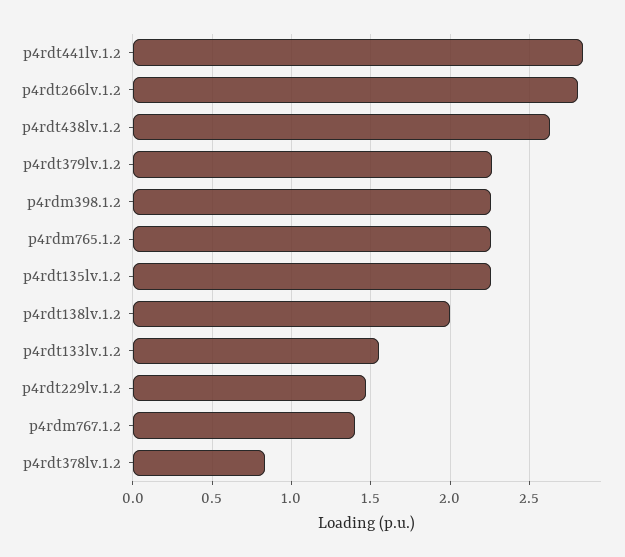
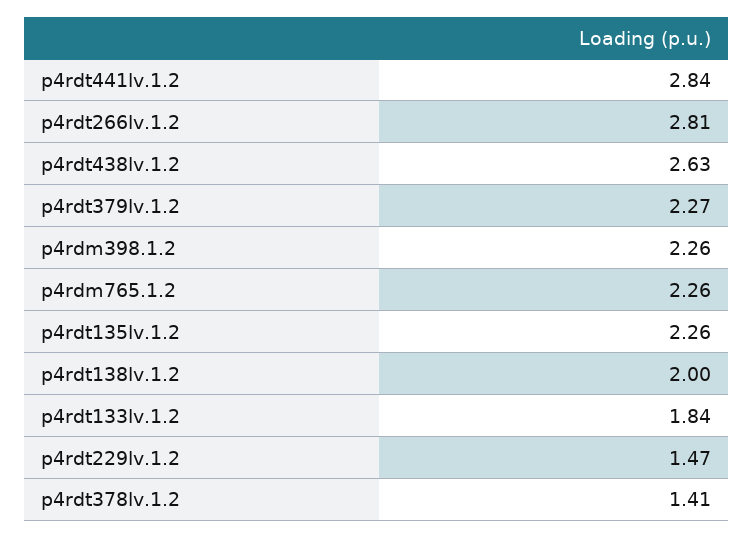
  {
    "p4rdt441lv.1.2": 2.84,
    "p4rdt266lv.1.2": 2.81,
    "p4rdt438lv.1.2": 2.63,
    "p4rdt379lv.1.2": 2.27,
    "p4rdm398.1.2": 2.26,
    "p4rdm765.1.2": 2.26,
    "p4rdt135lv.1.2": 2.26,
    "p4rdt138lv.1.2": 2,
-   "p4rdt133lv.1.2": 1.55,
+   "p4rdt133lv.1.2": 1.84,
    "p4rdt229lv.1.2": 1.47,
-   "p4rdm767.1.2": 1.4,
-   "p4rdt378lv.1.2": 0.85
+   "p4rdt378lv.1.2": 1.41
  }

